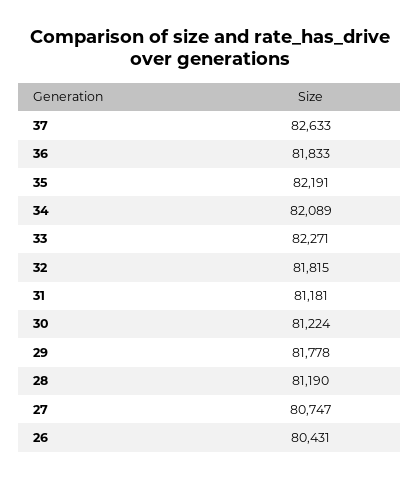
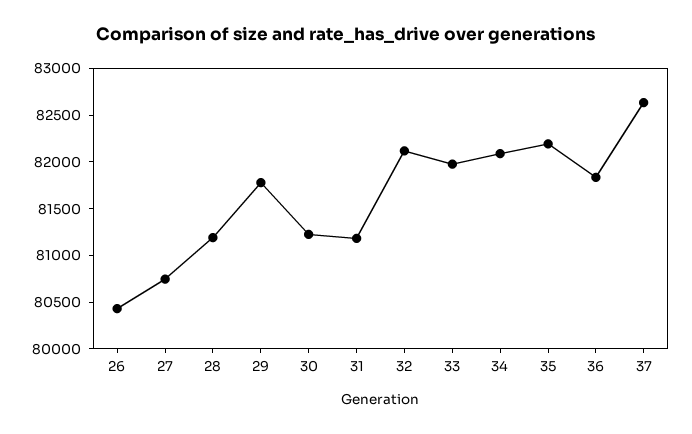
  {
    "37": 82633,
    "36": 81833,
    "35": 82191,
    "34": 82089,
-   "33": 82271,
+   "33": 82000,
-   "32": 81815,
+   "32": 82100,
    "31": 81181,
    "30": 81224,
    "29": 81778,
    "28": 81190,
    "27": 80747,
    "26": 80431
  }

